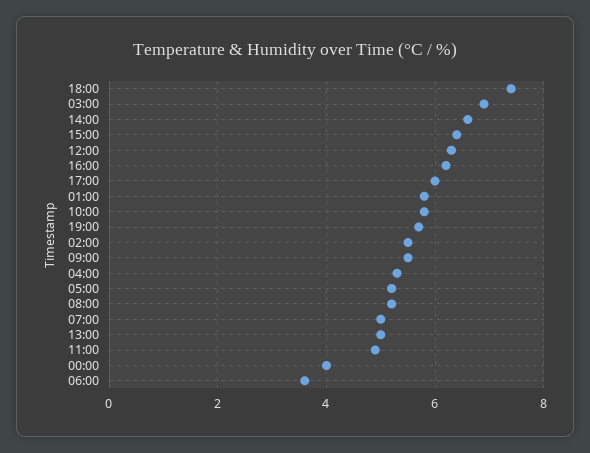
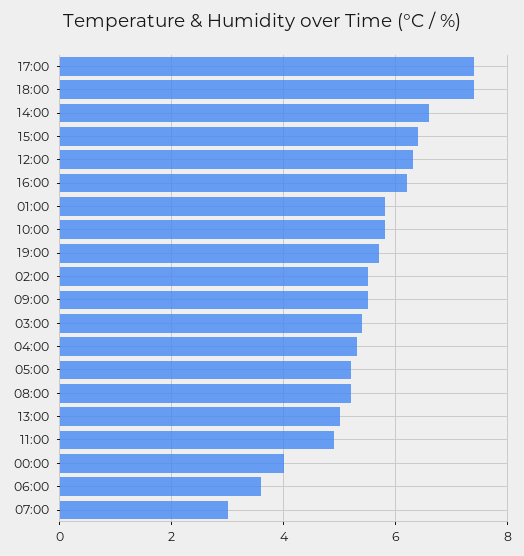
  {
    "18:00": 7.5,
-   "03:00": 7,
+   "03:00": 5.5,
    "14:00": 6.5,
    "15:00": 6.5,
    "12:00": 6.5,
    "16:00": 6,
-   "17:00": 6,
+   "17:00": 7.5,
    "01:00": 6,
    "10:00": 6,
    "19:00": 5.5,
    "02:00": 5.5,
    "09:00": 5.5,
    "04:00": 5.5,
    "05:00": 5,
    "08:00": 5,
-   "07:00": 5,
+   "07:00": 3,
    "13:00": 5,
    "11:00": 5,
    "00:00": 4,
    "06:00": 3.5
  }

